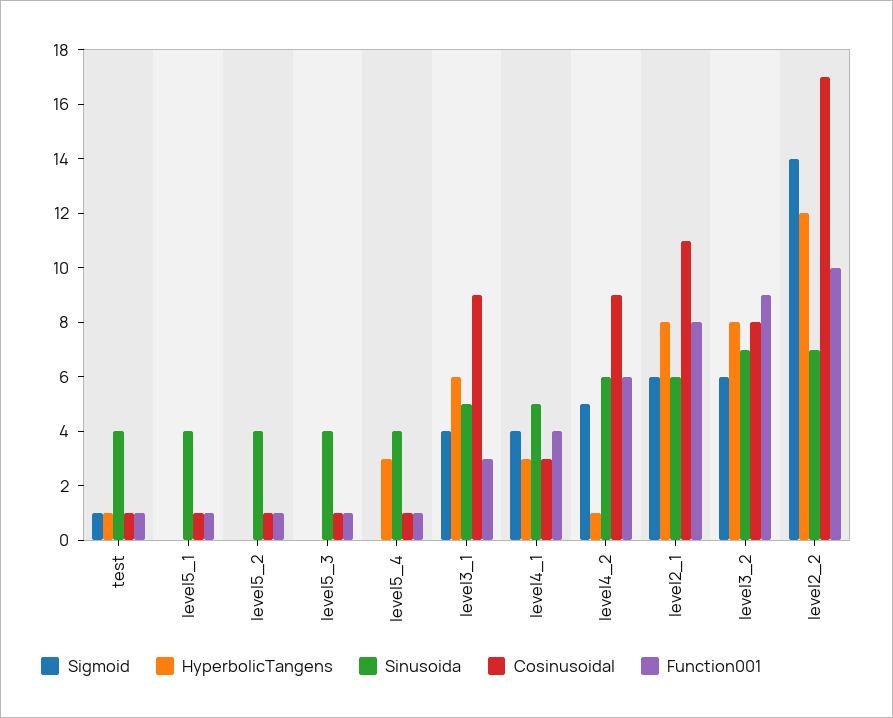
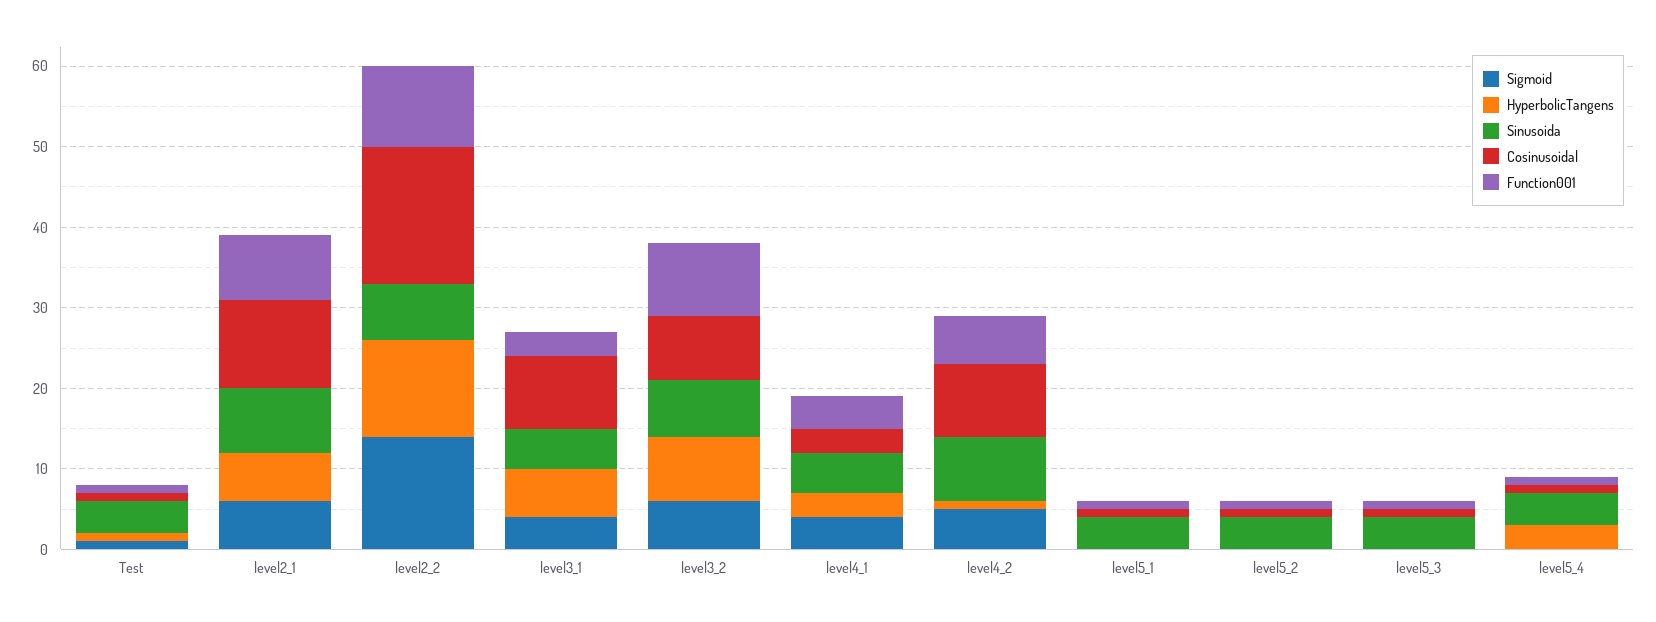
  {
    "Sigmoid": {
      "test": 1,
      "level5_1": 0,
      "level5_2": 0,
      "level5_3": 0,
      "level5_4": 0,
      "level3_1": 4,
      "level4_1": 4,
      "level4_2": 5,
      "level2_1": 6,
      "level3_2": 6,
      "level2_2": 14
    },
    "HyperbolicTangens": {
      "test": 1,
      "level5_1": 0,
      "level5_2": 0,
      "level5_3": 0,
      "level5_4": 3,
      "level3_1": 6,
      "level4_1": 3,
      "level4_2": 1,
-     "level2_1": 8,
+     "level2_1": 6,
      "level3_2": 8,
      "level2_2": 12
    },
    "Sinusoida": {
      "test": 4,
      "level5_1": 4,
      "level5_2": 4,
      "level5_3": 4,
      "level5_4": 4,
      "level3_1": 5,
      "level4_1": 5,
-     "level4_2": 6,
+     "level4_2": 8,
-     "level2_1": 6,
+     "level2_1": 8,
      "level3_2": 7,
      "level2_2": 7
    },
    "Cosinusoidal": {
      "test": 1,
      "level5_1": 1,
      "level5_2": 1,
      "level5_3": 1,
      "level5_4": 1,
      "level3_1": 9,
      "level4_1": 3,
      "level4_2": 9,
      "level2_1": 11,
      "level3_2": 8,
      "level2_2": 17
    },
    "Function001": {
      "test": 1,
      "level5_1": 1,
      "level5_2": 1,
      "level5_3": 1,
      "level5_4": 1,
      "level3_1": 3,
      "level4_1": 4,
      "level4_2": 6,
      "level2_1": 8,
      "level3_2": 9,
      "level2_2": 10
    }
  }

